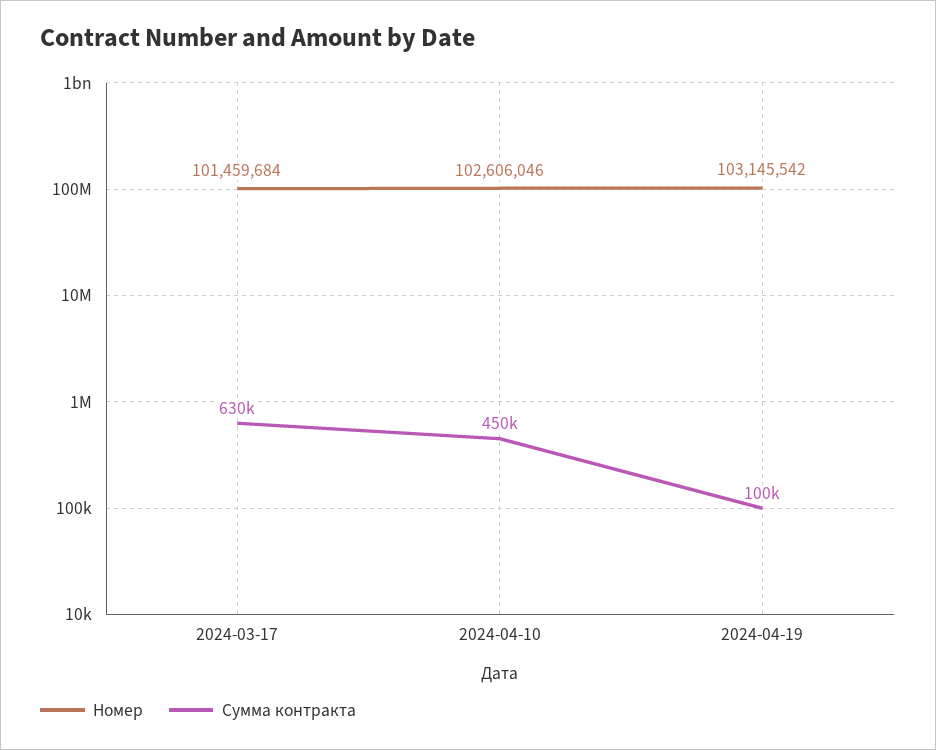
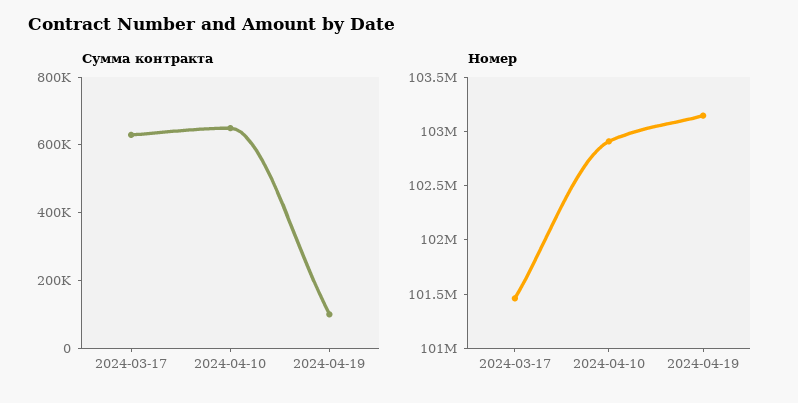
  {
    "Номер": {
      "2024-03-17": 101459684,
-     "2024-04-10": 102606046,
+     "2024-04-10": 102900000,
      "2024-04-19": 103145542
    },
    "Сумма контракта": {
      "2024-03-17": 630000,
-     "2024-04-10": 450000,
+     "2024-04-10": 650000,
      "2024-04-19": 100000
    }
  }

